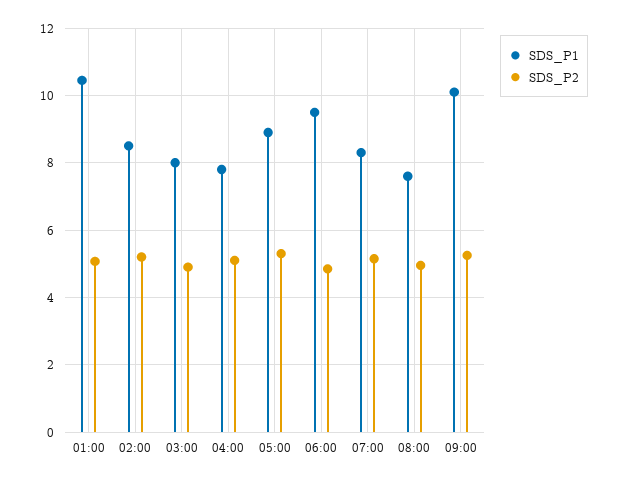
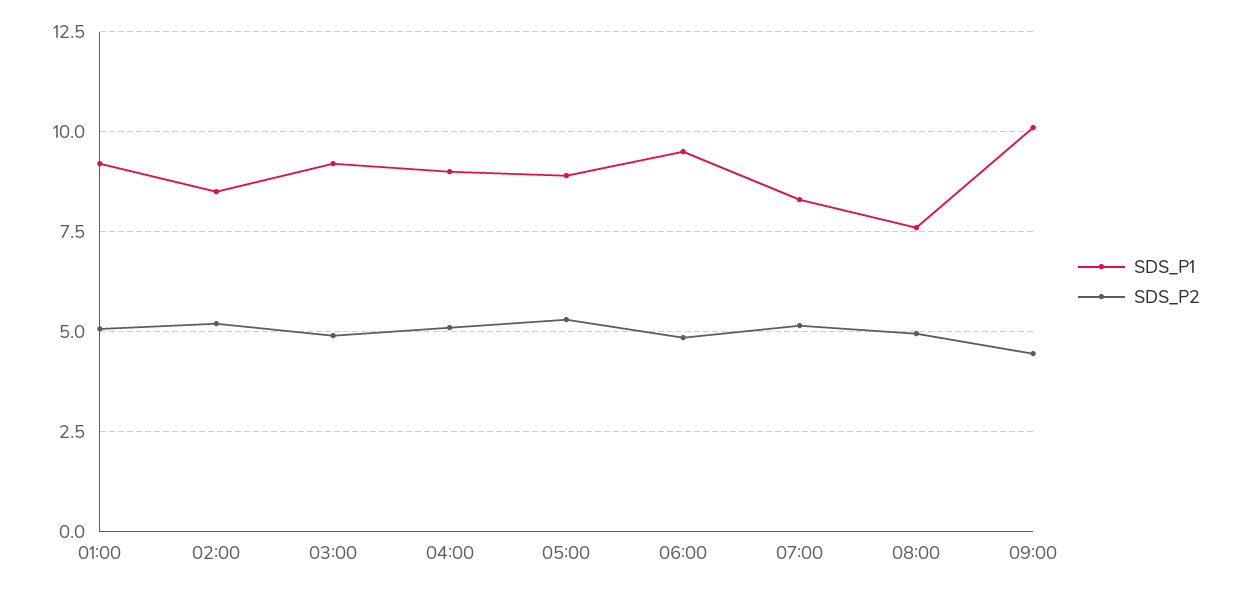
  {
    "SDS_P1": {
-     "01:00": 10.4,
+     "01:00": 9.25,
      "02:00": 8.6,
-     "03:00": 8,
+     "03:00": 9.25,
-     "04:00": 7.8,
+     "04:00": 9,
      "05:00": 9,
      "06:00": 9.6,
      "07:00": 8.4,
      "08:00": 7.6,
      "09:00": 10.2
    },
    "SDS_P2": {
      "01:00": 5,
      "02:00": 5.2,
      "03:00": 5,
      "04:00": 5.2,
      "05:00": 5.4,
      "06:00": 4.8,
      "07:00": 5.2,
      "08:00": 5,
-     "09:00": 5.2
+     "09:00": 4.5
    }
  }

